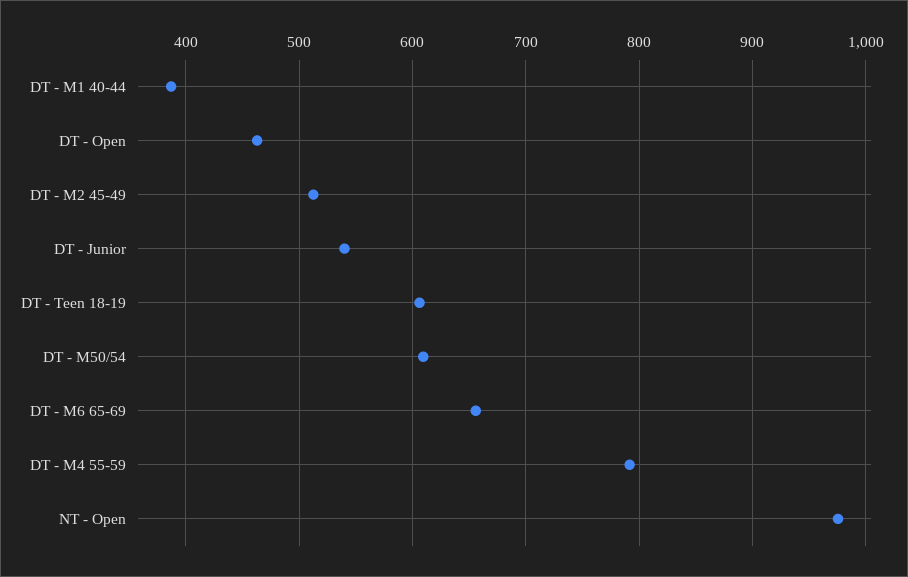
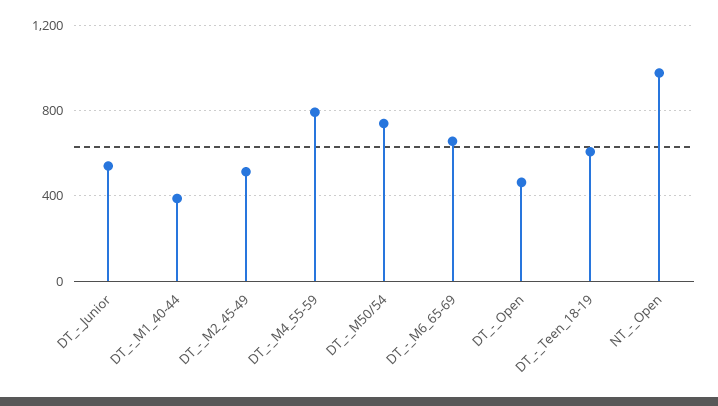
  {
    "DT - M1 40-44": 390,
    "DT - Open": 460,
    "DT - M2 45-49": 510,
    "DT - Junior": 540,
    "DT - Teen 18-19": 610,
-   "DT - M50/54": 610,
+   "DT - M50/54": 750,
    "DT - M6 65-69": 660,
    "DT - M4 55-59": 790,
    "NT - Open": 980
  }

